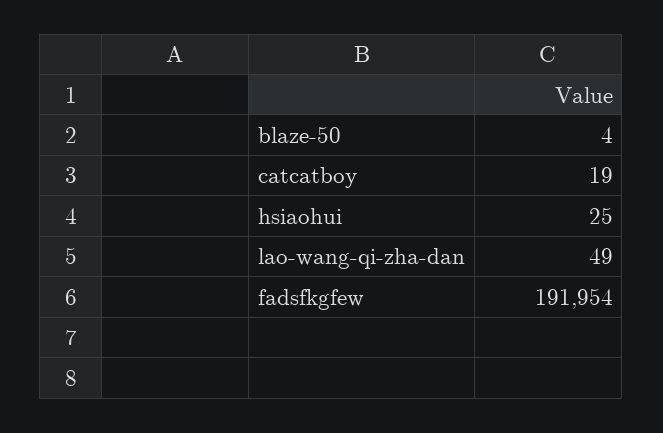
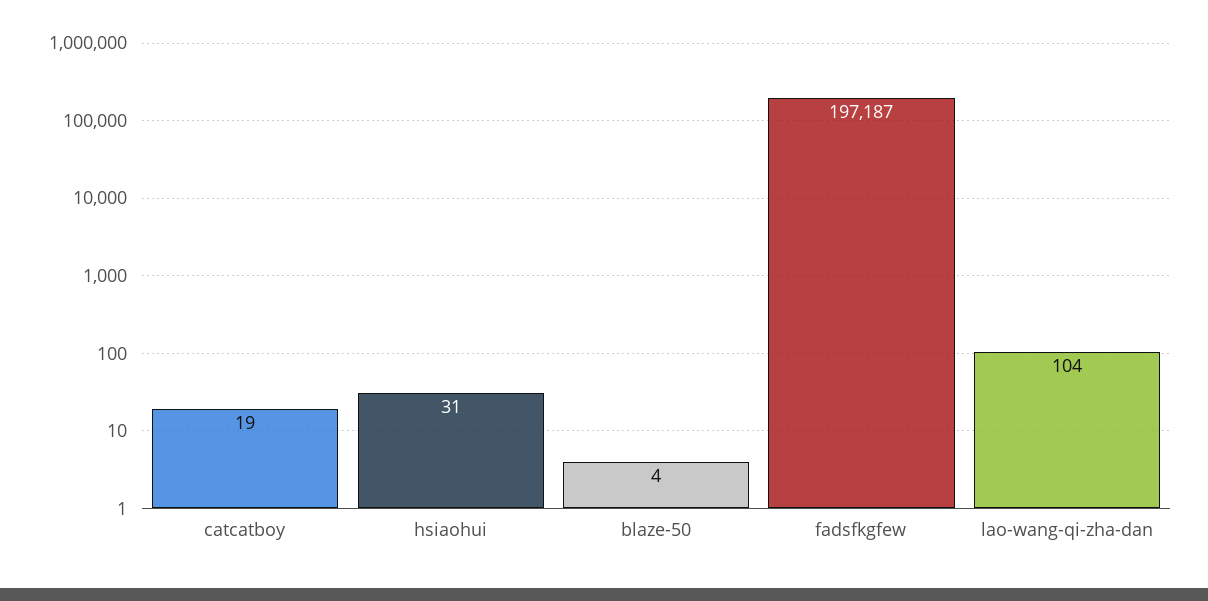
  {
    "blaze-50": 4,
    "catcatboy": 19,
-   "hsiaohui": 25,
+   "hsiaohui": 31,
-   "lao-wang-qi-zha-dan": 49,
+   "lao-wang-qi-zha-dan": 104,
-   "fadsfkgfew": 191954
+   "fadsfkgfew": 197187
  }

